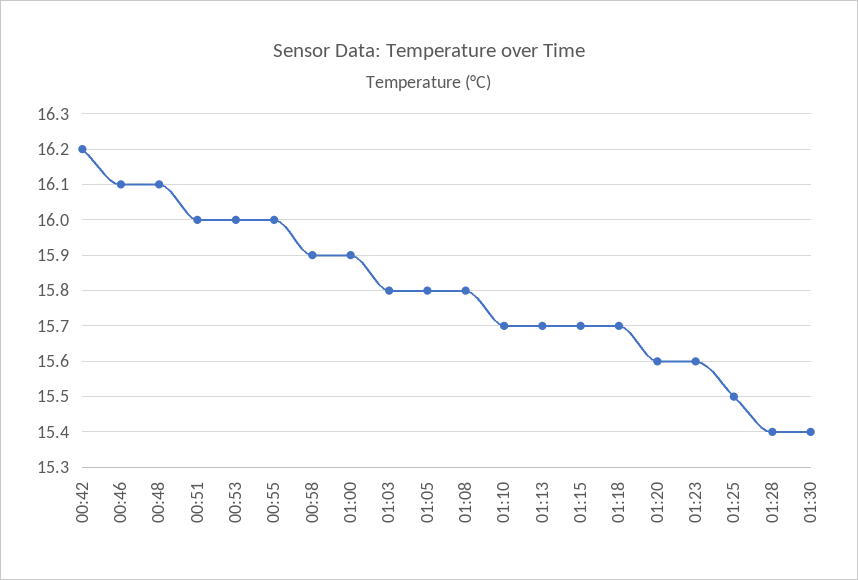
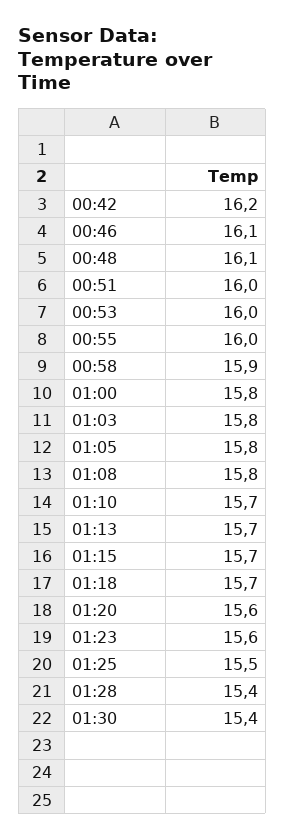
  {
    "00:42": 16.2,
    "00:46": 16.1,
    "00:48": 16.1,
    "00:51": 16,
    "00:53": 16,
    "00:55": 16,
    "00:58": 15.9,
-   "01:00": 15.9,
+   "01:00": 15.8,
    "01:03": 15.8,
    "01:05": 15.8,
    "01:08": 15.8,
    "01:10": 15.7,
    "01:13": 15.7,
    "01:15": 15.7,
    "01:18": 15.7,
    "01:20": 15.6,
    "01:23": 15.6,
    "01:25": 15.5,
    "01:28": 15.4,
    "01:30": 15.4
  }

